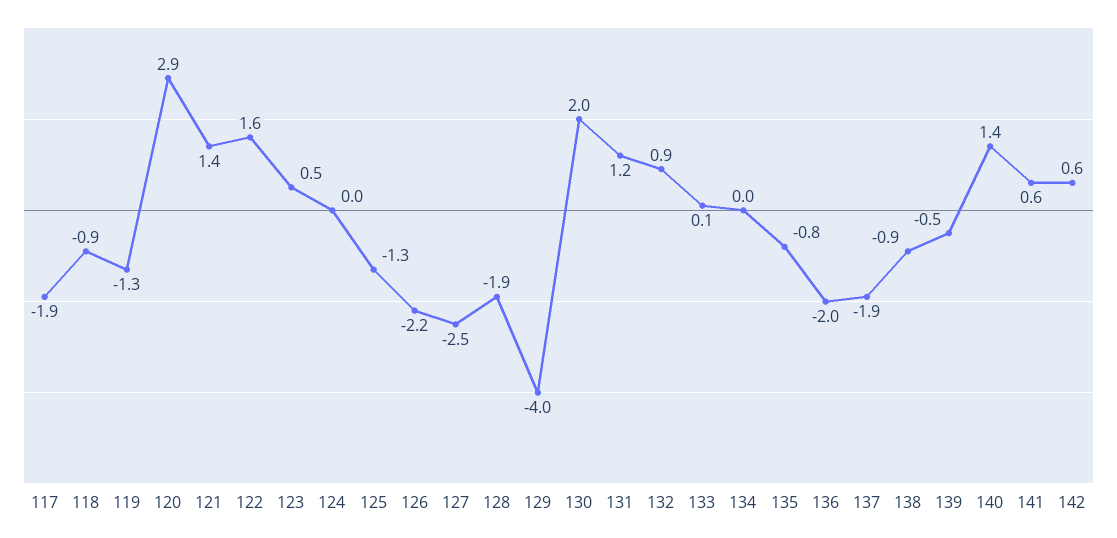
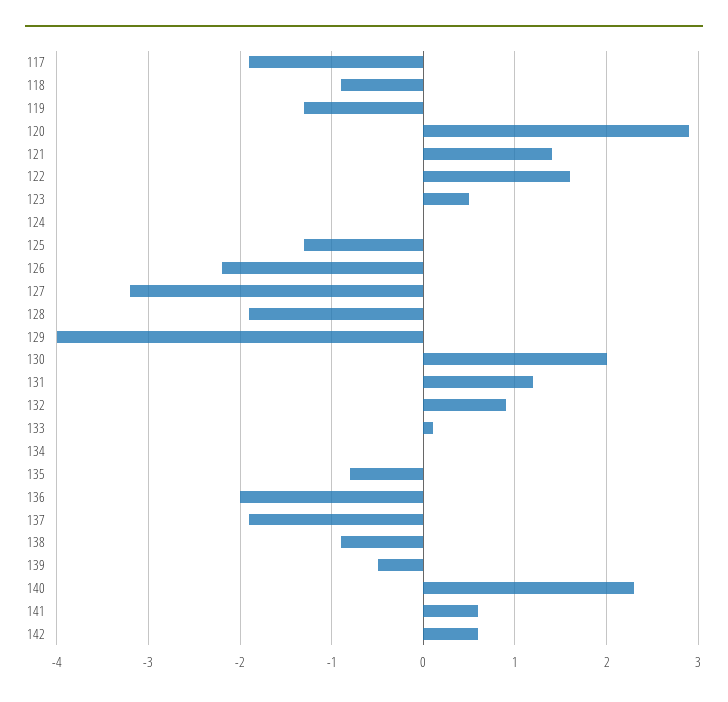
  {
    "117": -1.9,
    "118": -0.9,
    "119": -1.3,
    "120": 2.9,
    "121": 1.4,
    "122": 1.6,
    "123": 0.5,
    "124": 0,
    "125": -1.3,
    "126": -2.2,
-   "127": -2.5,
+   "127": -3.2,
    "128": -1.9,
    "129": -4,
    "130": 2,
    "131": 1.2,
    "132": 0.9,
    "133": 0.1,
    "134": 0,
    "135": -0.8,
    "136": -2,
    "137": -1.9,
    "138": -0.9,
    "139": -0.5,
-   "140": 1.4,
+   "140": 2.3,
    "141": 0.6,
    "142": 0.6
  }

